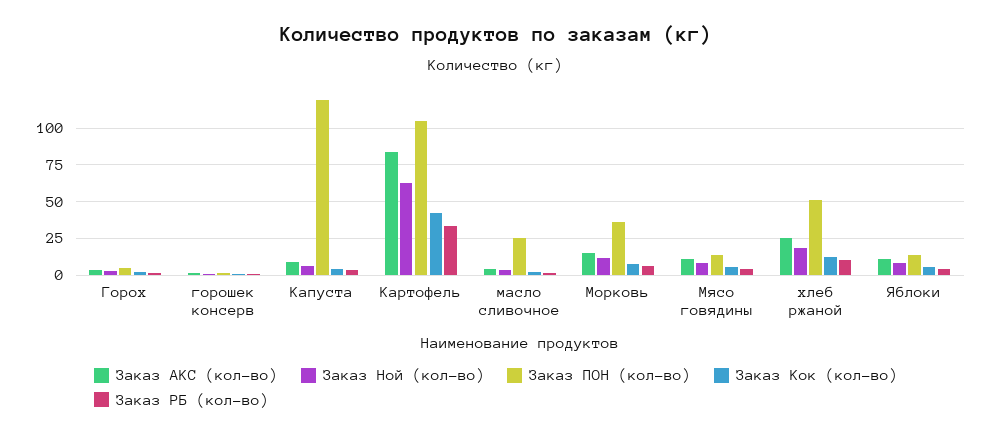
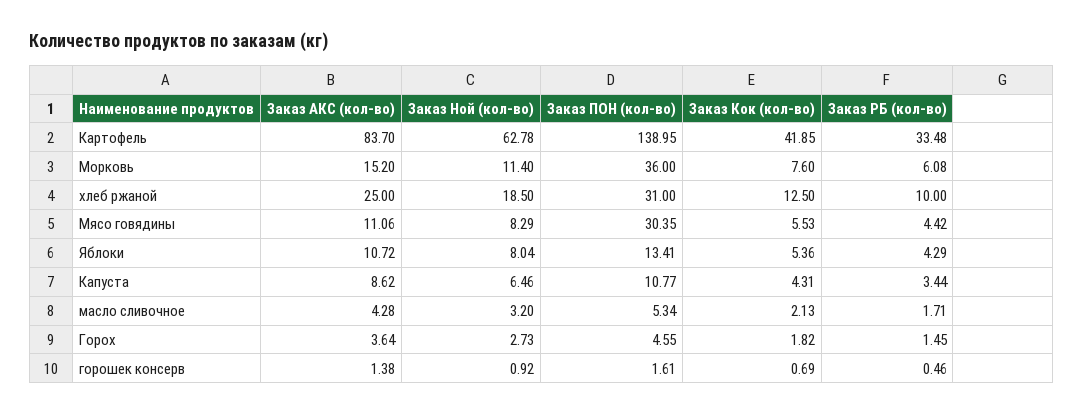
  {
    "Заказ АКС (кол-во)": {
      "Горох": 3.64,
      "горошек консерв": 1.38,
      "Капуста": 8.62,
      "Картофель": 83.7,
      "масло сливочное": 4.28,
      "Морковь": 15.2,
      "Мясо говядины": 11.06,
      "хлеб ржаной": 25,
      "Яблоки": 10.72
    },
    "Заказ Ной (кол-во)": {
      "Горох": 2.73,
      "горошек консерв": 0.92,
      "Капуста": 6.46,
      "Картофель": 62.78,
      "масло сливочное": 3.2,
      "Морковь": 11.4,
      "Мясо говядины": 8.29,
      "хлеб ржаной": 18.5,
      "Яблоки": 8.04
    },
    "Заказ ПОН (кол-во)": {
      "Горох": 4.55,
      "горошек консерв": 1.61,
-     "Капуста": 120,
+     "Капуста": 10.77,
-     "Картофель": 105,
+     "Картофель": 138.95,
-     "масло сливочное": 25,
+     "масло сливочное": 5.34,
      "Морковь": 36,
-     "Мясо говядины": 15,
+     "Мясо говядины": 30.35,
-     "хлеб ржаной": 50,
+     "хлеб ржаной": 31,
      "Яблоки": 13.41
    },
    "Заказ Кок (кол-во)": {
      "Горох": 1.82,
      "горошек консерв": 0.69,
      "Капуста": 4.31,
      "Картофель": 41.85,
      "масло сливочное": 2.13,
      "Морковь": 7.6,
      "Мясо говядины": 5.53,
      "хлеб ржаной": 12.5,
      "Яблоки": 5.36
    },
    "Заказ РБ (кол-во)": {
      "Горох": 1.45,
      "горошек консерв": 0.46,
      "Капуста": 3.44,
      "Картофель": 33.48,
      "масло сливочное": 1.71,
      "Морковь": 6.08,
      "Мясо говядины": 4.42,
      "хлеб ржаной": 10,
      "Яблоки": 4.29
    }
  }

